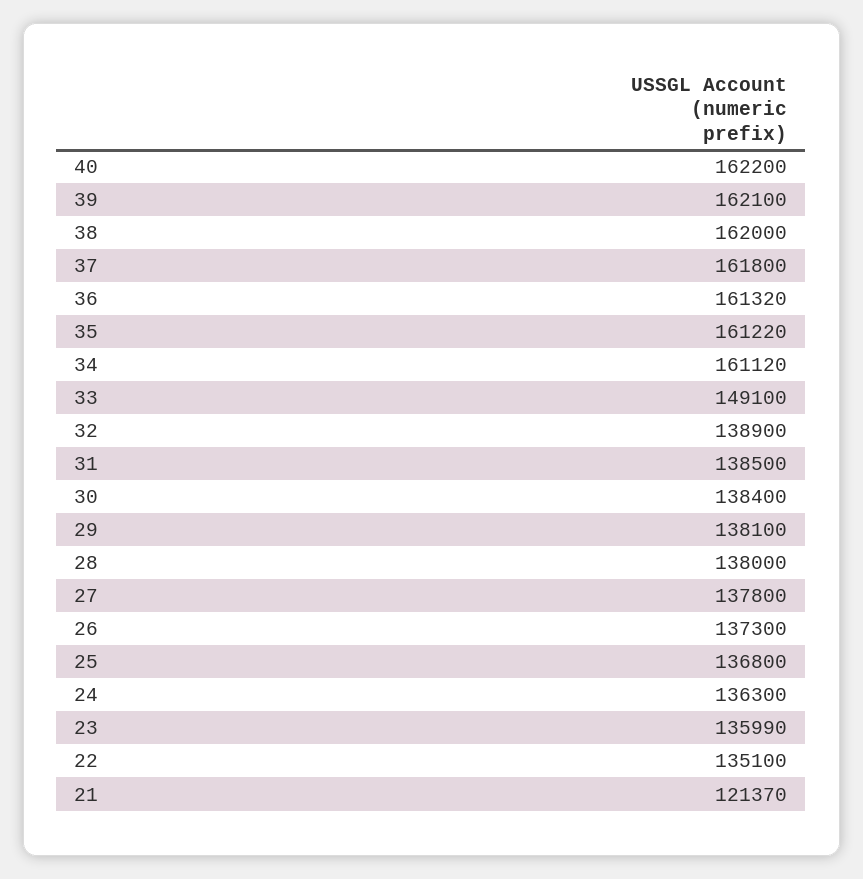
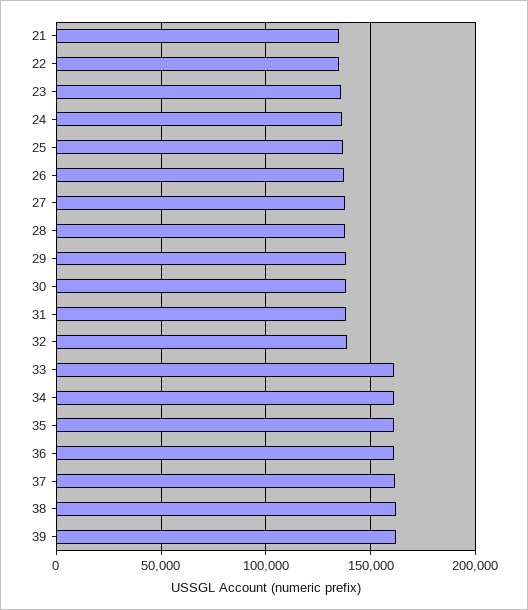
  {
-   "40": 162200,
    "39": 162100,
    "38": 162000,
    "37": 161800,
    "36": 161320,
    "35": 161220,
    "34": 161120,
-   "33": 149100,
+   "33": 160000,
    "32": 138900,
    "31": 138500,
    "30": 138400,
    "29": 138100,
    "28": 138000,
    "27": 137800,
    "26": 137300,
    "25": 136800,
    "24": 136300,
    "23": 135990,
    "22": 135100,
-   "21": 121370
+   "21": 135000
  }

